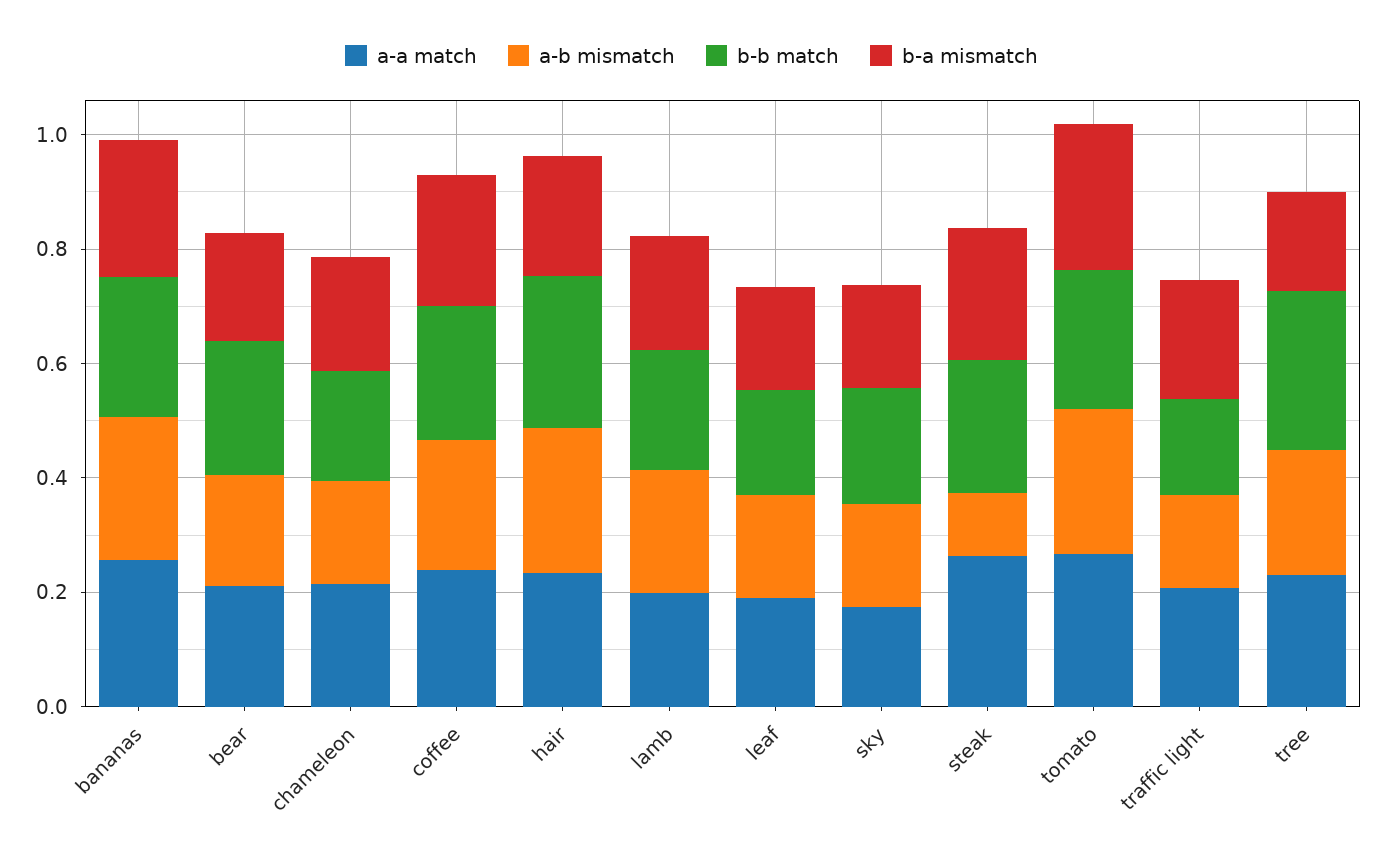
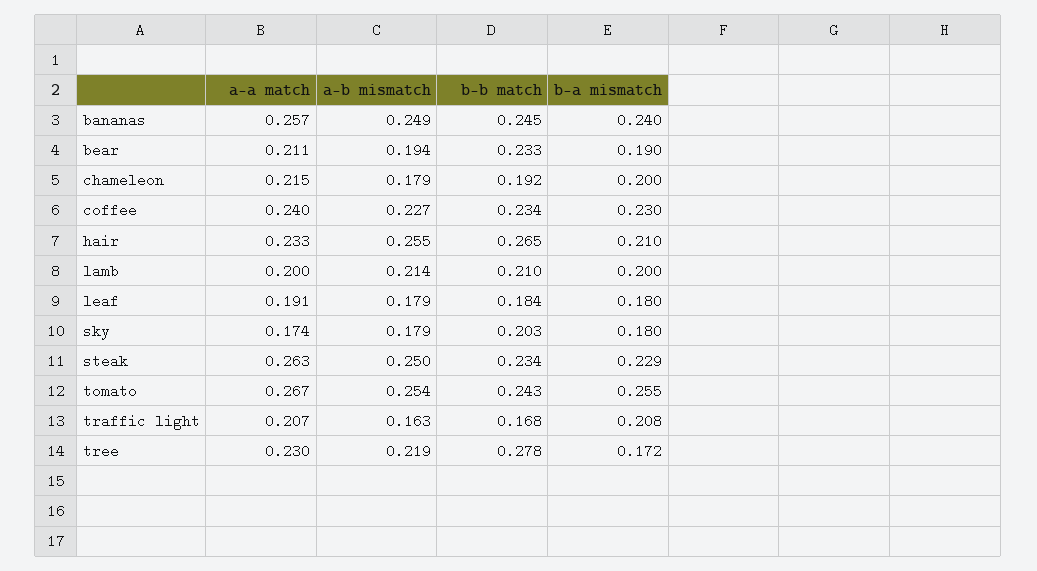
  {
    "a-a match": {
      "bananas": 0.257,
      "bear": 0.211,
      "chameleon": 0.215,
      "coffee": 0.24,
      "hair": 0.233,
      "lamb": 0.2,
      "leaf": 0.191,
      "sky": 0.174,
      "steak": 0.263,
      "tomato": 0.267,
      "traffic light": 0.207,
      "tree": 0.23
    },
    "a-b mismatch": {
      "bananas": 0.249,
      "bear": 0.194,
      "chameleon": 0.179,
      "coffee": 0.227,
      "hair": 0.255,
      "lamb": 0.214,
      "leaf": 0.179,
      "sky": 0.179,
-     "steak": 0.1,
+     "steak": 0.25,
      "tomato": 0.254,
      "traffic light": 0.163,
      "tree": 0.219
    },
    "b-b match": {
      "bananas": 0.245,
      "bear": 0.233,
      "chameleon": 0.192,
      "coffee": 0.234,
      "hair": 0.265,
      "lamb": 0.21,
      "leaf": 0.184,
      "sky": 0.203,
      "steak": 0.234,
      "tomato": 0.243,
      "traffic light": 0.168,
      "tree": 0.278
    },
    "b-a mismatch": {
      "bananas": 0.24,
      "bear": 0.19,
      "chameleon": 0.2,
      "coffee": 0.23,
      "hair": 0.21,
      "lamb": 0.2,
      "leaf": 0.18,
      "sky": 0.18,
      "steak": 0.229,
      "tomato": 0.255,
      "traffic light": 0.208,
      "tree": 0.172
    }
  }

